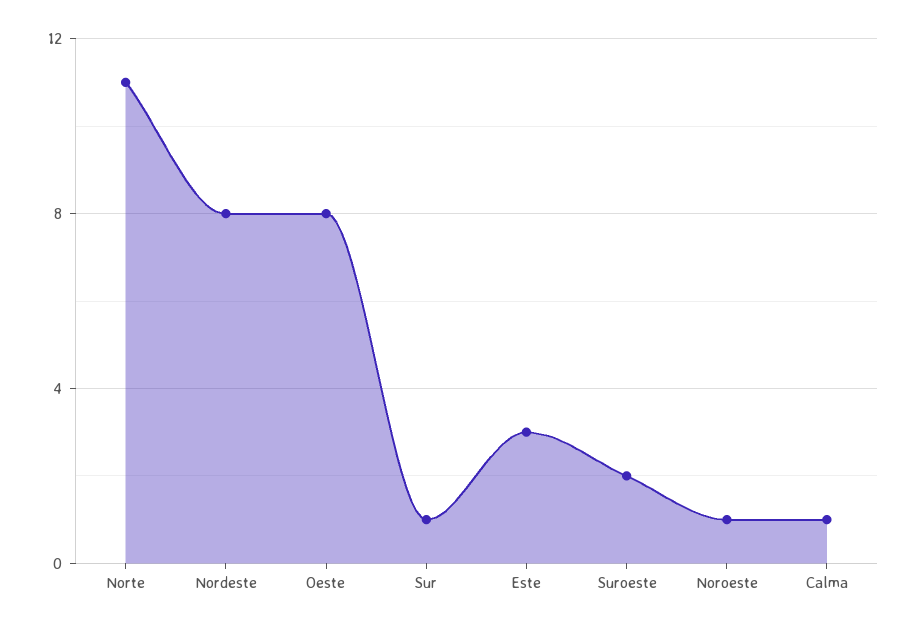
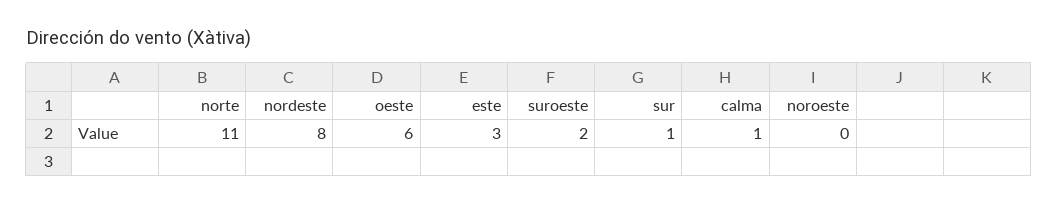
  {
    "Norte": 11,
    "Nordeste": 8,
-   "Oeste": 8,
+   "Oeste": 6,
    "Sur": 1,
    "Este": 3,
    "Suroeste": 2,
-   "Noroeste": 1,
+   "Noroeste": 0,
    "Calma": 1
  }

